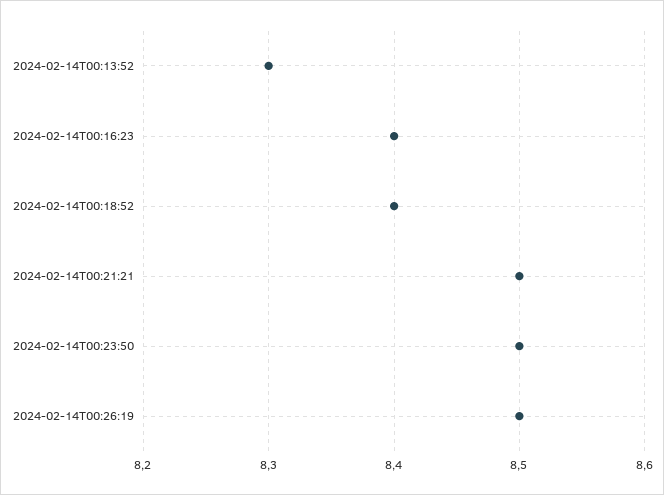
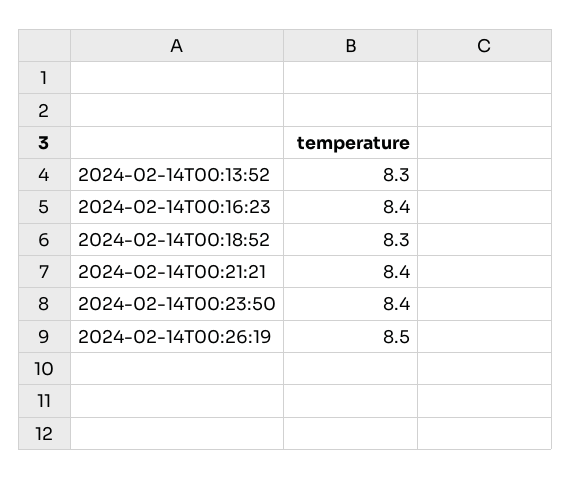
  {
    "2024-02-14T00:13:52": 8.3,
    "2024-02-14T00:16:23": 8.4,
-   "2024-02-14T00:18:52": 8.4,
+   "2024-02-14T00:18:52": 8.3,
-   "2024-02-14T00:21:21": 8.5,
+   "2024-02-14T00:21:21": 8.4,
-   "2024-02-14T00:23:50": 8.5,
+   "2024-02-14T00:23:50": 8.4,
    "2024-02-14T00:26:19": 8.5
  }

